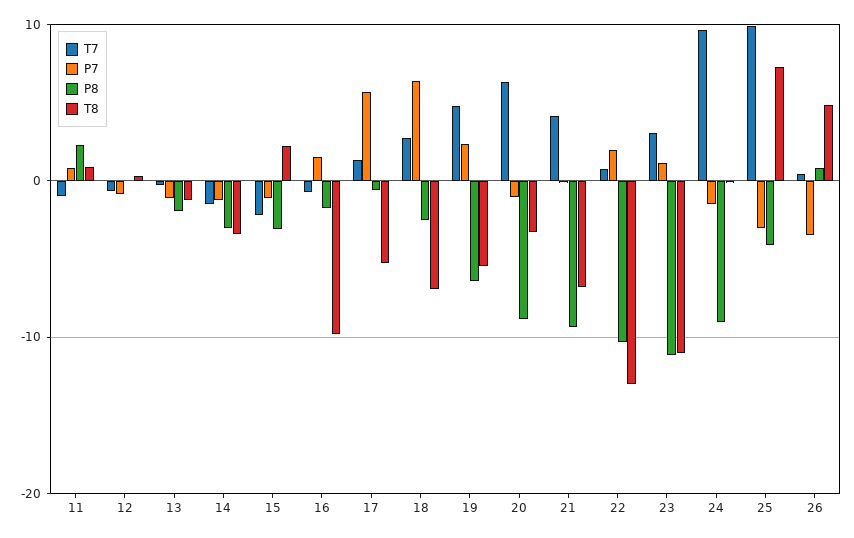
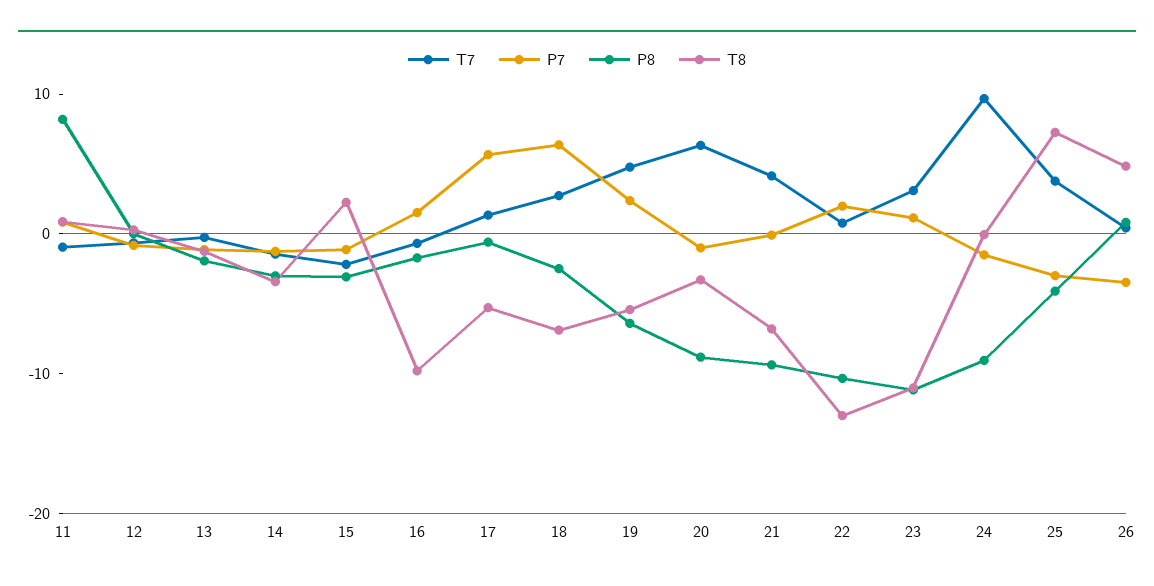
  {
    "T7": {
      "11": -1,
      "12": -1,
      "13": 0,
      "14": -1,
      "15": -2,
      "16": -1,
      "17": 1,
      "18": 3,
      "19": 5,
      "20": 6,
      "21": 4,
      "22": 1,
      "23": 3,
      "24": 10,
-     "25": 10,
+     "25": 4,
      "26": 0
    },
    "P7": {
      "11": 1,
      "12": -1,
      "13": -1,
      "14": -1,
      "15": -1,
      "16": 2,
      "17": 6,
      "18": 6,
      "19": 2,
      "20": -1,
      "21": 0,
      "22": 2,
      "23": 1,
      "24": -2,
      "25": -3,
      "26": -3
    },
    "P8": {
-     "11": 2,
+     "11": 8,
      "12": 0,
      "13": -2,
      "14": -3,
      "15": -3,
      "16": -2,
      "17": -1,
      "18": -2,
      "19": -6,
      "20": -9,
      "21": -9,
      "22": -10,
      "23": -11,
      "24": -9,
      "25": -4,
      "26": 1
    },
    "T8": {
      "11": 1,
      "12": 0,
      "13": -1,
      "14": -3,
      "15": 2,
      "16": -10,
      "17": -5,
      "18": -7,
      "19": -5,
      "20": -3,
      "21": -7,
      "22": -13,
      "23": -11,
      "24": 0,
      "25": 7,
      "26": 5
    }
  }

